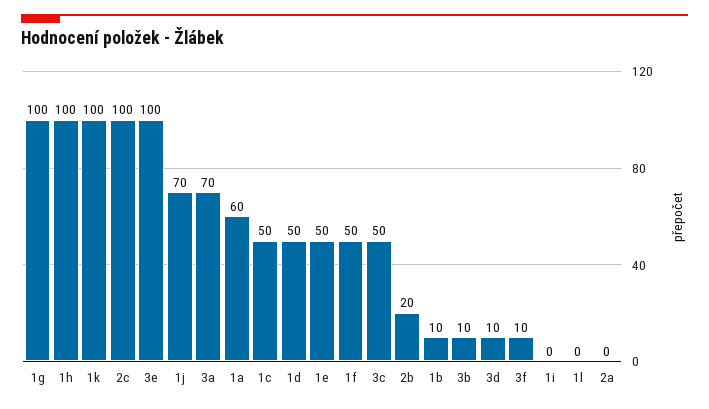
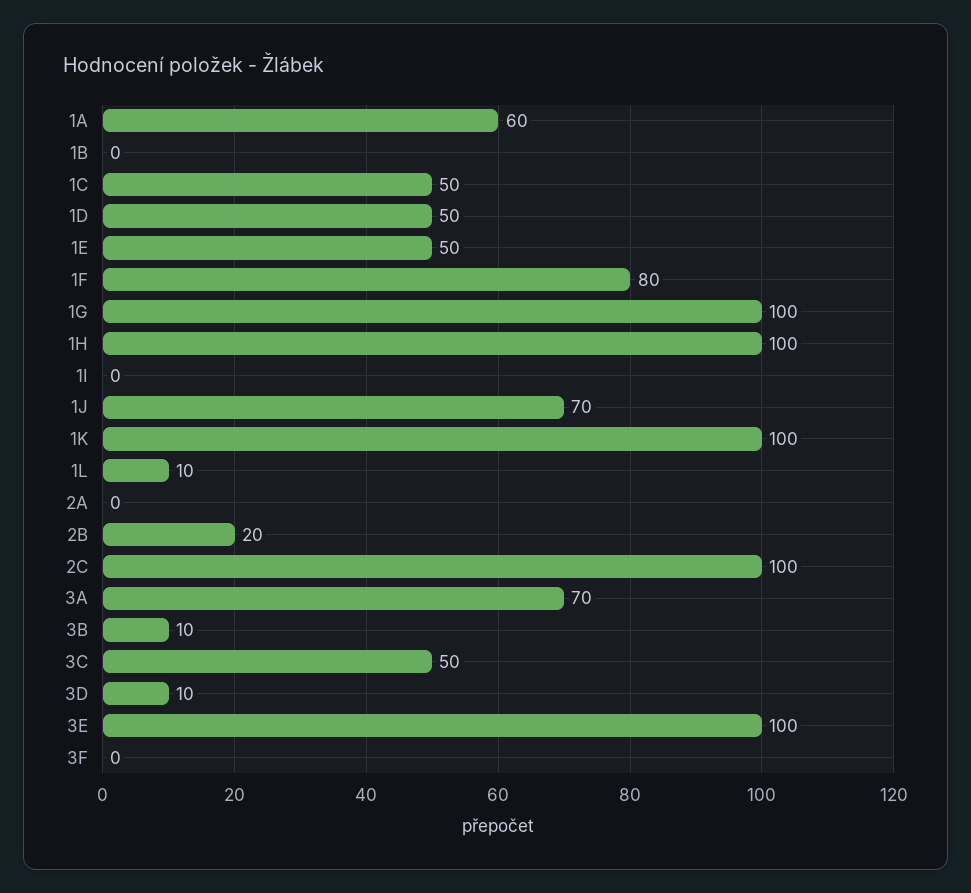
  {
    "1g": 100,
    "1h": 100,
    "1k": 100,
    "2c": 100,
    "3e": 100,
    "1j": 70,
    "3a": 70,
    "1a": 60,
    "1c": 50,
    "1d": 50,
    "1e": 50,
-   "1f": 50,
+   "1f": 80,
    "3c": 50,
    "2b": 20,
-   "1b": 10,
+   "1b": 0,
    "3b": 10,
    "3d": 10,
-   "3f": 10,
+   "3f": 0,
    "1i": 0,
-   "1l": 0,
+   "1l": 10,
    "2a": 0
  }

